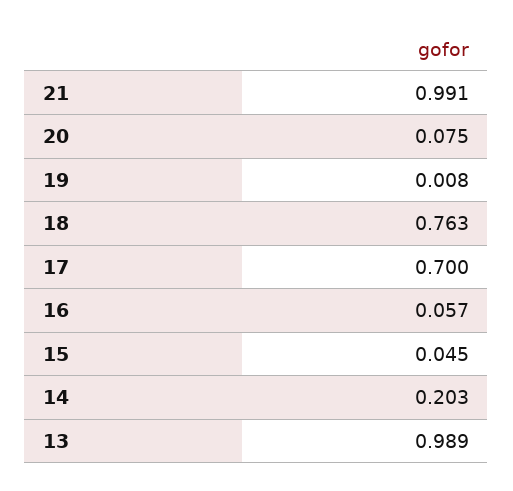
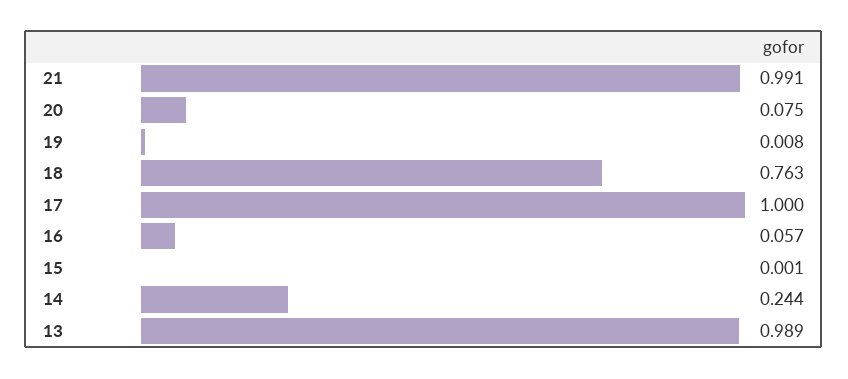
  {
    "21": 0.991,
    "20": 0.075,
    "19": 0.008,
    "18": 0.763,
-   "17": 0.7,
+   "17": 1,
    "16": 0.057,
-   "15": 0.045,
+   "15": 0.001,
-   "14": 0.203,
+   "14": 0.244,
    "13": 0.989
  }

